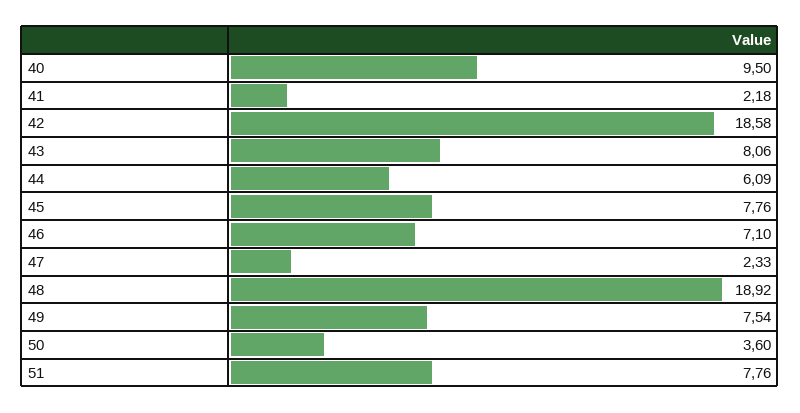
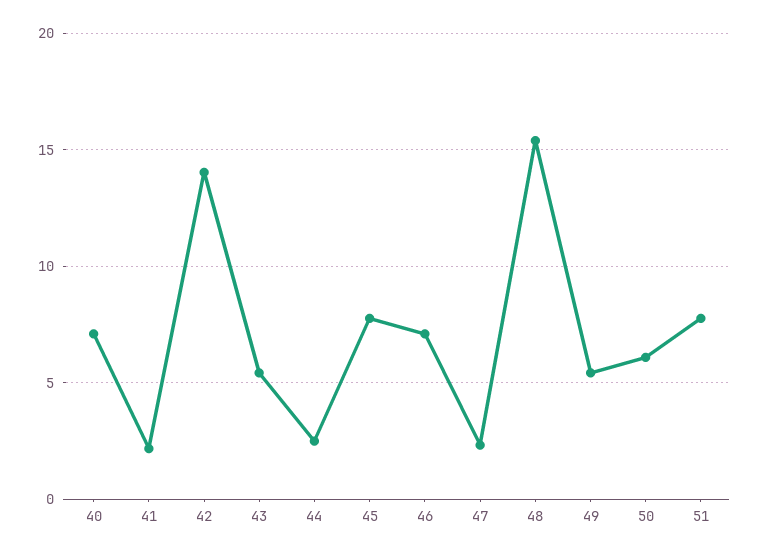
  {
-   "40": 9.5,
+   "40": 7,
    "41": 2.18,
-   "42": 18.58,
+   "42": 14,
-   "43": 8.06,
+   "43": 5.5,
-   "44": 6.09,
+   "44": 2.5,
    "45": 7.76,
    "46": 7.1,
    "47": 2.33,
-   "48": 18.92,
+   "48": 15.5,
-   "49": 7.54,
+   "49": 5.5,
-   "50": 3.6,
+   "50": 6,
    "51": 7.76
  }

